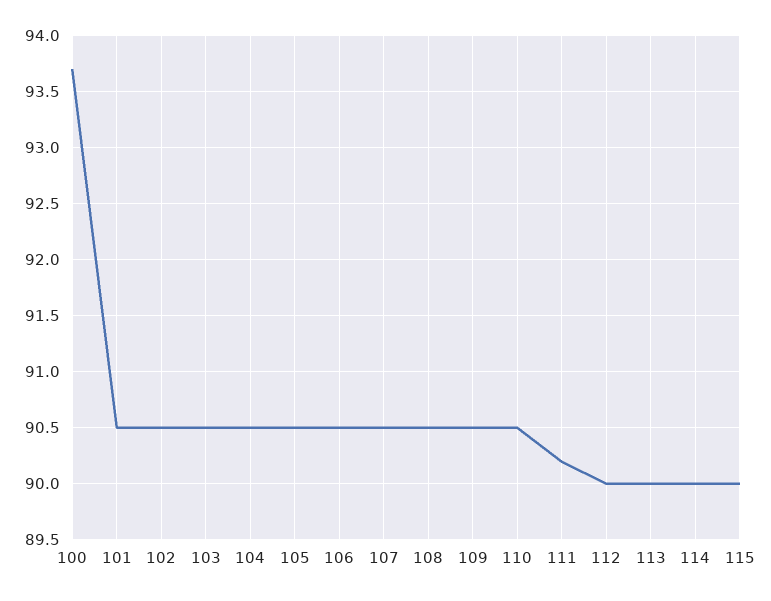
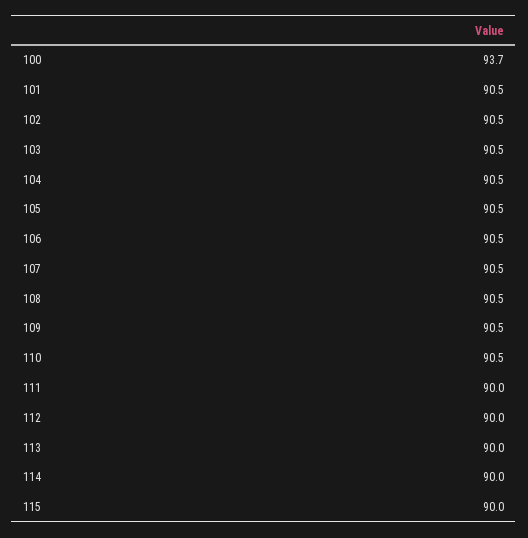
  {
    "100": 93.7,
    "101": 90.5,
    "102": 90.5,
    "103": 90.5,
    "104": 90.5,
    "105": 90.5,
    "106": 90.5,
    "107": 90.5,
    "108": 90.5,
    "109": 90.5,
    "110": 90.5,
-   "111": 90.2,
+   "111": 90,
    "112": 90,
    "113": 90,
    "114": 90,
    "115": 90
  }

